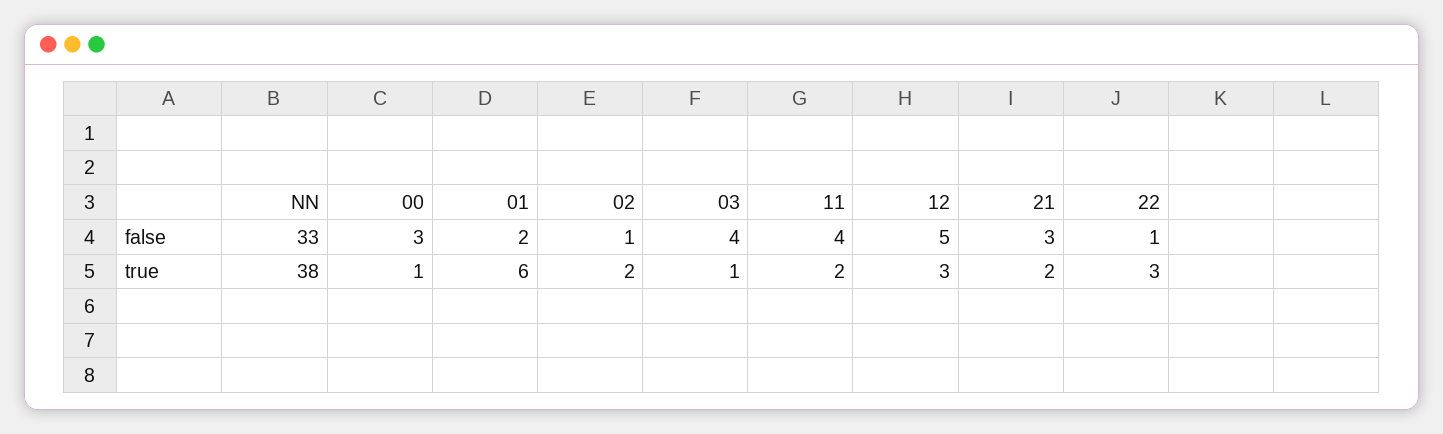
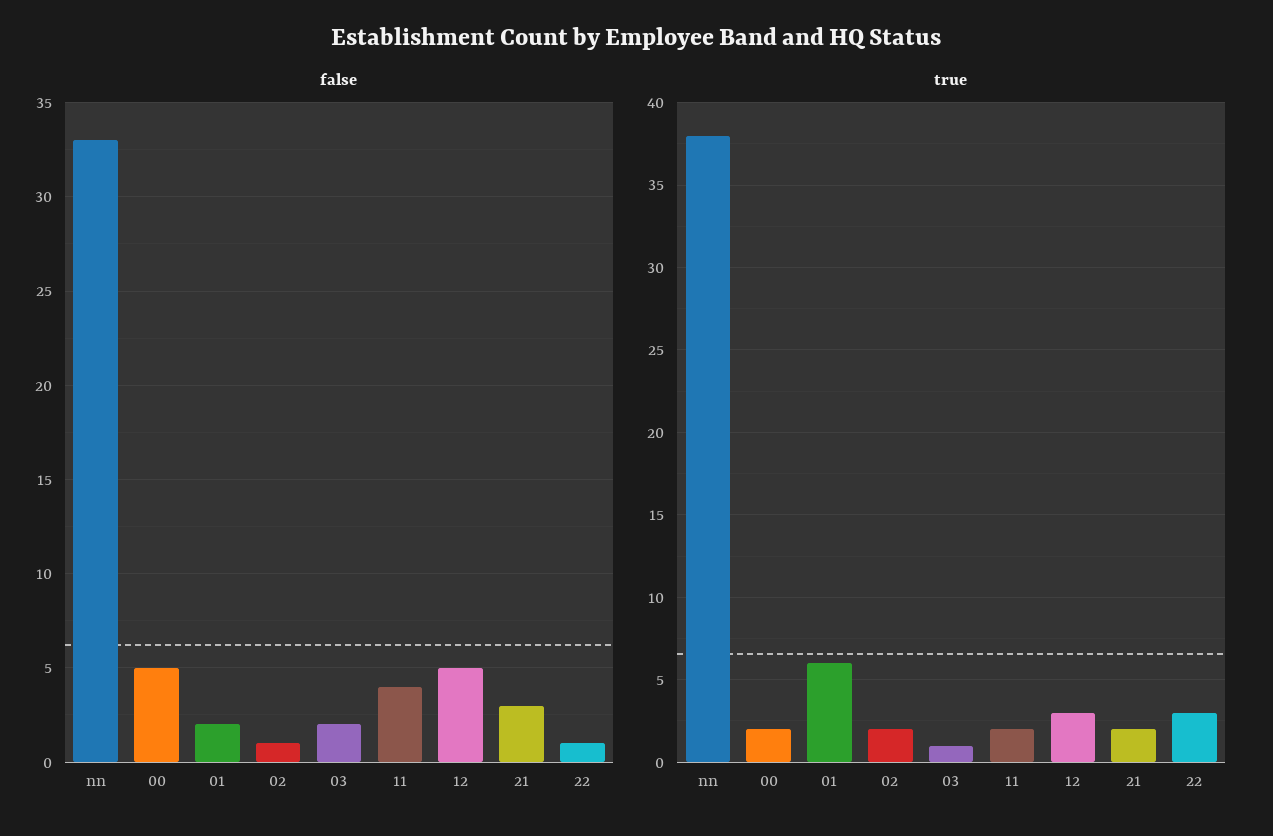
  {
    "false": {
      "NN": 33,
-     "00": 3,
+     "00": 5,
      "01": 2,
      "02": 1,
-     "03": 4,
+     "03": 2,
      "11": 4,
      "12": 5,
      "21": 3,
      "22": 1
    },
    "true": {
      "NN": 38,
-     "00": 1,
+     "00": 2,
      "01": 6,
      "02": 2,
      "03": 1,
      "11": 2,
      "12": 3,
      "21": 2,
      "22": 3
    }
  }

